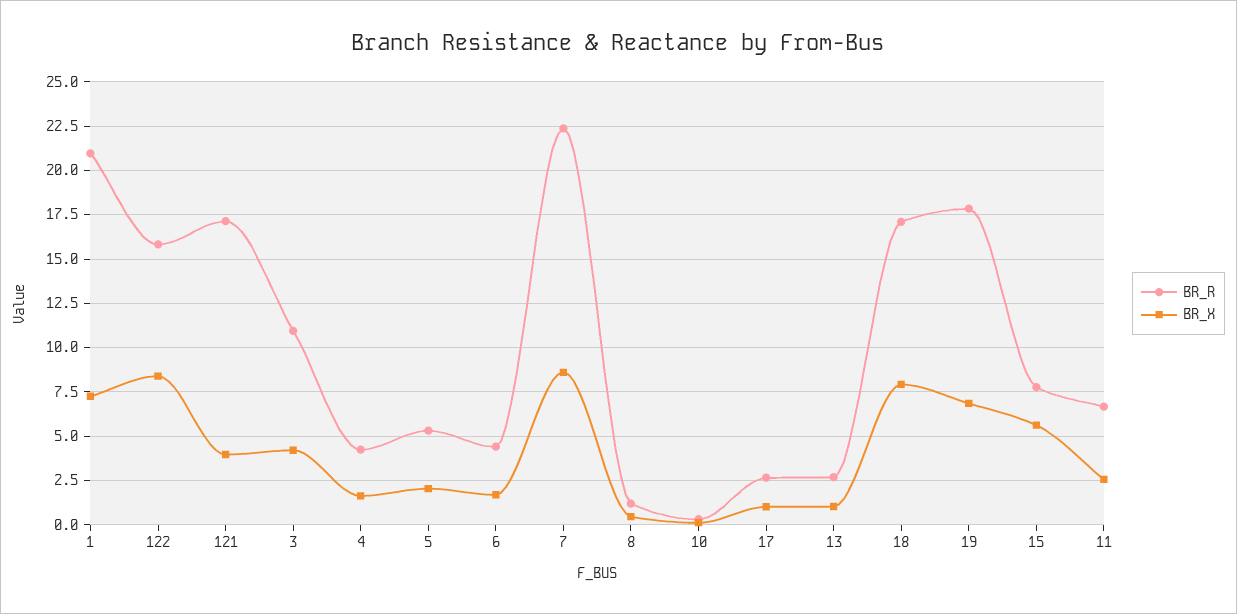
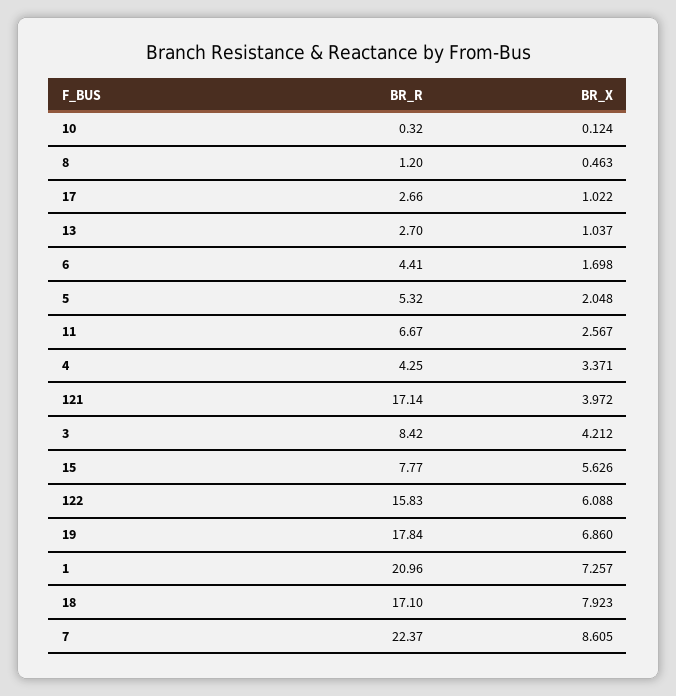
  {
    "BR_R": {
      "1": 20.96,
      "122": 15.83,
      "121": 17.14,
-     "3": 11,
+     "3": 8.42,
      "4": 4.25,
      "5": 5.32,
      "6": 4.41,
      "7": 22.37,
      "8": 1.2,
      "10": 0.32,
      "17": 2.66,
      "13": 2.7,
      "18": 17.1,
      "19": 17.84,
      "15": 7.77,
      "11": 6.67
    },
    "BR_X": {
      "1": 7.257,
-     "122": 8.5,
+     "122": 6.088,
      "121": 3.972,
      "3": 4.212,
-     "4": 1.5,
+     "4": 3.371,
      "5": 2.048,
      "6": 1.698,
      "7": 8.605,
      "8": 0.463,
      "10": 0.124,
      "17": 1.022,
      "13": 1.037,
      "18": 7.923,
      "19": 6.86,
      "15": 5.626,
      "11": 2.567
    }
  }

